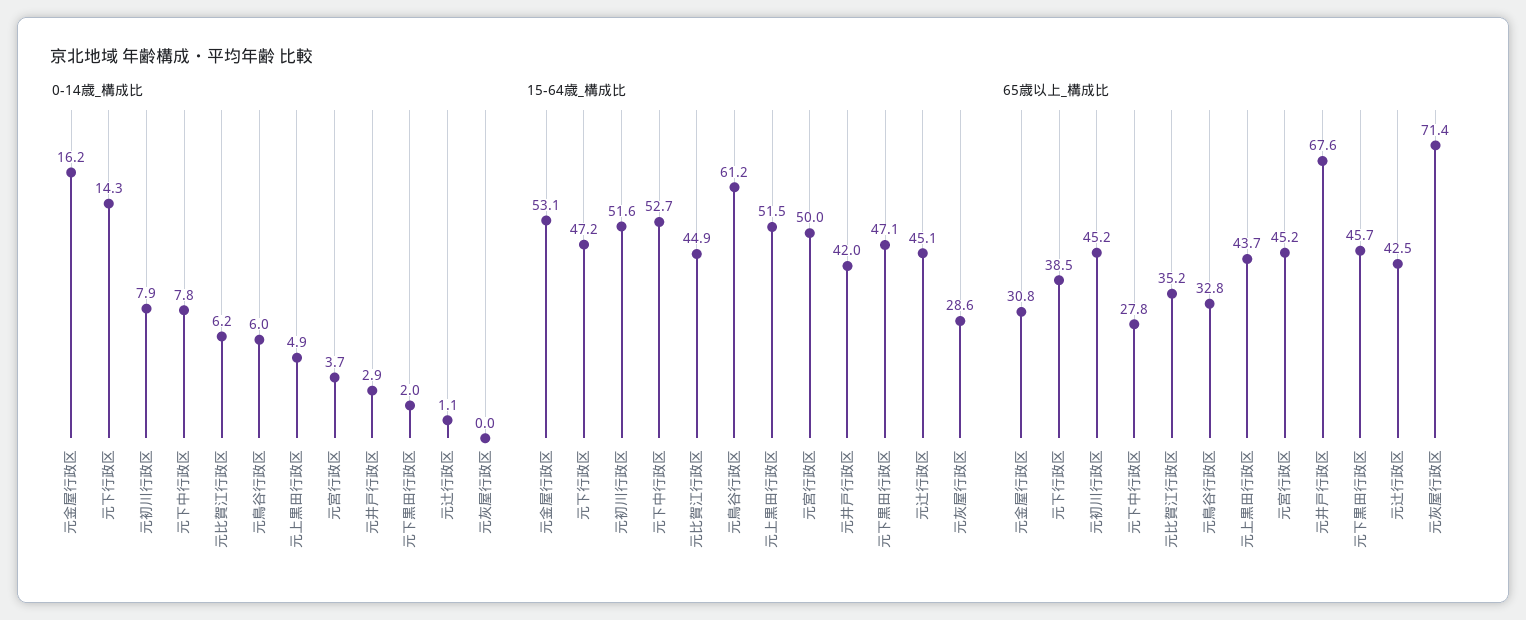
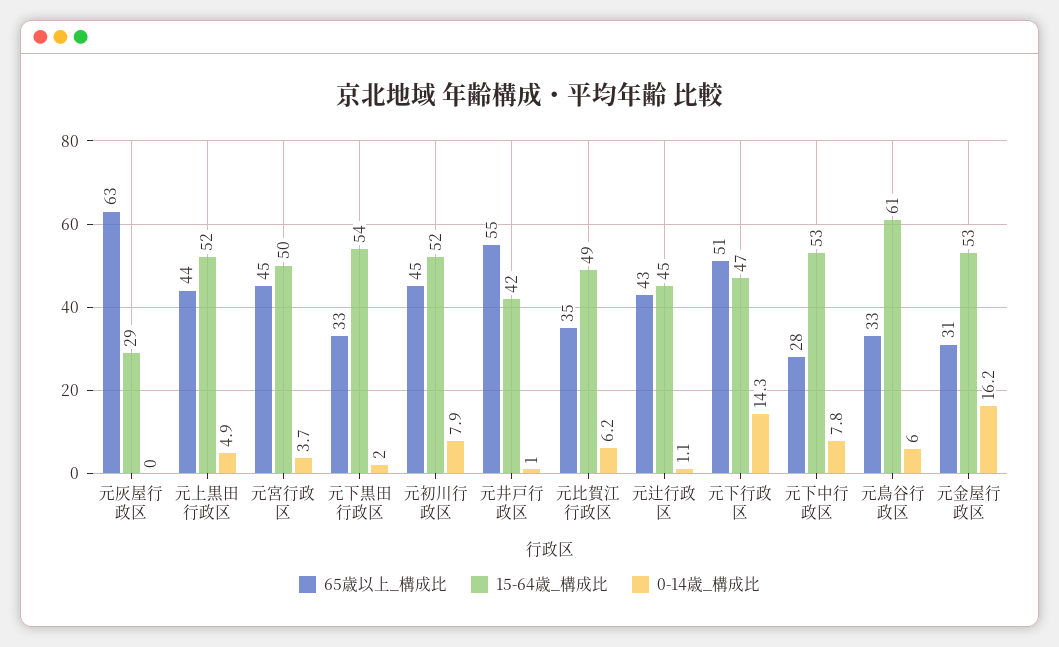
  {
    "0-14歳_構成比": {
      "元金屋行政区": 16.2,
      "元下行政区": 14.3,
      "元初川行政区": 7.9,
      "元下中行政区": 7.8,
      "元比賀江行政区": 6.2,
      "元鳥谷行政区": 6,
      "元上黒田行政区": 4.9,
      "元宮行政区": 3.7,
-     "元井戸行政区": 2.9,
+     "元井戸行政区": 1,
      "元下黒田行政区": 2,
      "元辻行政区": 1.1,
      "元灰屋行政区": 0
    },
    "15-64歳_構成比": {
      "元金屋行政区": 53.1,
      "元下行政区": 47.2,
      "元初川行政区": 51.6,
      "元下中行政区": 52.7,
-     "元比賀江行政区": 44.9,
+     "元比賀江行政区": 49,
      "元鳥谷行政区": 61.2,
      "元上黒田行政区": 51.5,
      "元宮行政区": 50,
      "元井戸行政区": 42,
-     "元下黒田行政区": 47.1,
+     "元下黒田行政区": 54,
      "元辻行政区": 45.1,
      "元灰屋行政区": 28.6
    },
    "65歳以上_構成比": {
      "元金屋行政区": 30.8,
-     "元下行政区": 38.5,
+     "元下行政区": 51,
      "元初川行政区": 45.2,
      "元下中行政区": 27.8,
      "元比賀江行政区": 35.2,
      "元鳥谷行政区": 32.8,
      "元上黒田行政区": 43.7,
      "元宮行政区": 45.2,
-     "元井戸行政区": 67.6,
+     "元井戸行政区": 55,
-     "元下黒田行政区": 45.7,
+     "元下黒田行政区": 33,
      "元辻行政区": 42.5,
-     "元灰屋行政区": 71.4
+     "元灰屋行政区": 63
    }
  }

